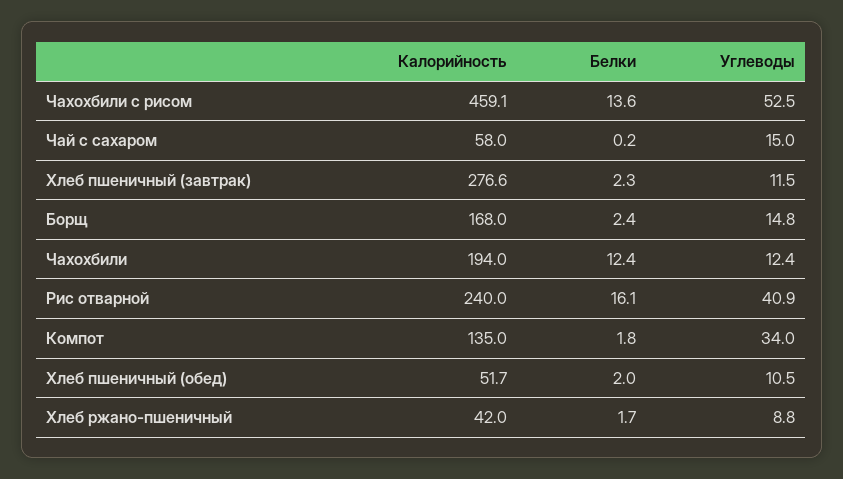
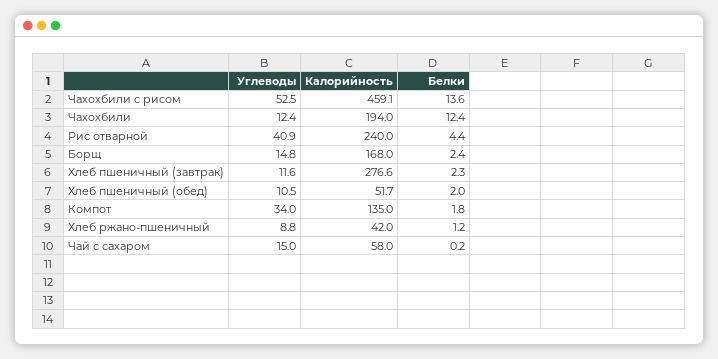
  {
    "Калорийность": {
      "Чахохбили с рисом": 459.1,
      "Чай с сахаром": 58,
      "Хлеб пшеничный (завтрак)": 276.6,
      "Борщ": 168,
      "Чахохбили": 194,
      "Рис отварной": 240,
      "Компот": 135,
      "Хлеб пшеничный (обед)": 51.7,
      "Хлеб ржано-пшеничный": 42
    },
    "Белки": {
      "Чахохбили с рисом": 13.6,
      "Чай с сахаром": 0.2,
      "Хлеб пшеничный (завтрак)": 2.3,
      "Борщ": 2.4,
      "Чахохбили": 12.4,
-     "Рис отварной": 16.1,
+     "Рис отварной": 4.4,
      "Компот": 1.8,
      "Хлеб пшеничный (обед)": 2,
-     "Хлеб ржано-пшеничный": 1.7
+     "Хлеб ржано-пшеничный": 1.2
    },
    "Углеводы": {
      "Чахохбили с рисом": 52.5,
      "Чай с сахаром": 15,
-     "Хлеб пшеничный (завтрак)": 11.5,
+     "Хлеб пшеничный (завтрак)": 11.6,
      "Борщ": 14.8,
      "Чахохбили": 12.4,
      "Рис отварной": 40.9,
      "Компот": 34,
      "Хлеб пшеничный (обед)": 10.5,
      "Хлеб ржано-пшеничный": 8.8
    }
  }

